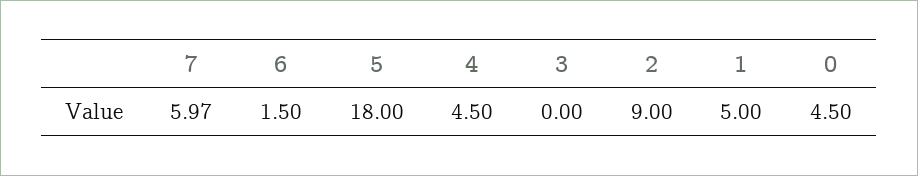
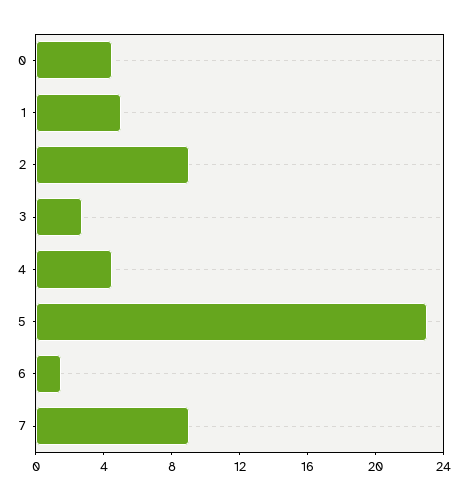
  {
-   "7": 5.97,
+   "7": 9,
    "6": 1.5,
-   "5": 18,
+   "5": 23,
    "4": 4.5,
-   "3": 0,
+   "3": 3,
    "2": 9,
    "1": 5,
    "0": 4.5
  }

